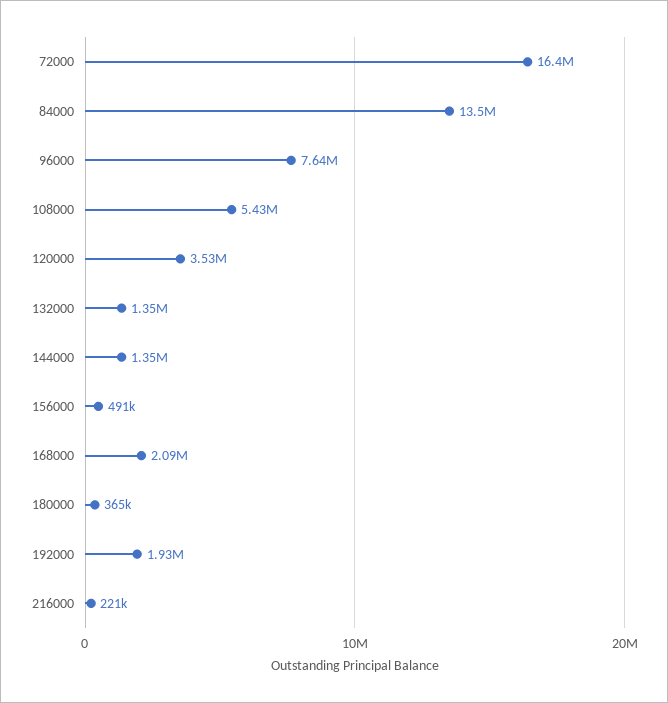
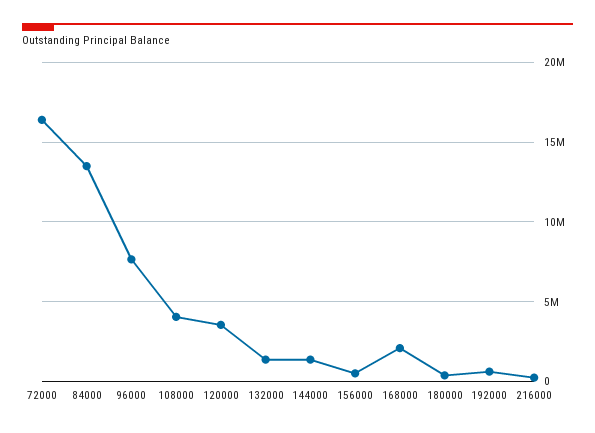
  {
    "72000": 16400000,
    "84000": 13500000,
    "96000": 7640000,
-   "108000": 5430000,
+   "108000": 4000000,
    "120000": 3530000,
    "132000": 1350000,
    "144000": 1350000,
    "156000": 491000,
    "168000": 2090000,
    "180000": 365000,
-   "192000": 1930000,
+   "192000": 500000,
    "216000": 221000
  }

